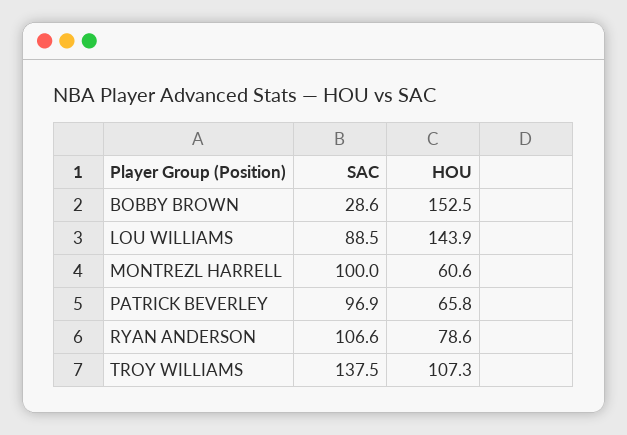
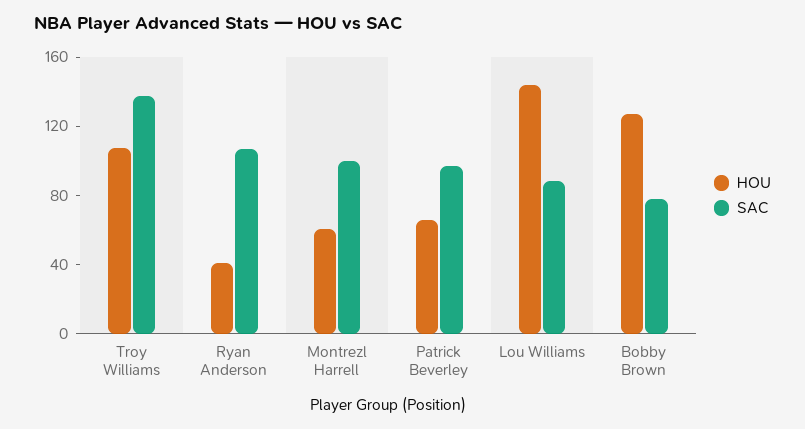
  {
    "SAC": {
-     "BOBBY BROWN": 28.6,
+     "BOBBY BROWN": 80,
      "LOU WILLIAMS": 88.5,
      "MONTREZL HARRELL": 100,
      "PATRICK BEVERLEY": 96.9,
      "RYAN ANDERSON": 106.6,
      "TROY WILLIAMS": 137.5
    },
    "HOU": {
-     "BOBBY BROWN": 152.5,
+     "BOBBY BROWN": 130,
      "LOU WILLIAMS": 143.9,
      "MONTREZL HARRELL": 60.6,
      "PATRICK BEVERLEY": 65.8,
-     "RYAN ANDERSON": 78.6,
+     "RYAN ANDERSON": 40,
      "TROY WILLIAMS": 107.3
    }
  }

